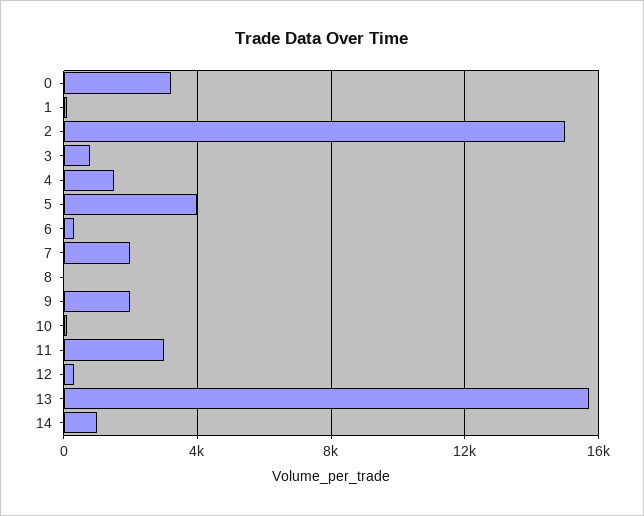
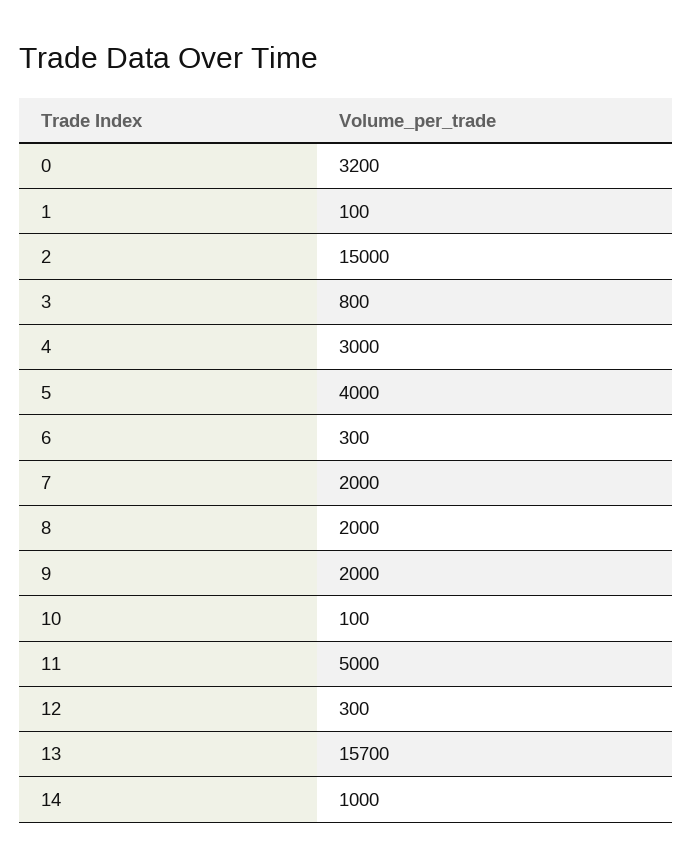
  {
    "0": 3200,
    "1": 100,
    "2": 15000,
    "3": 800,
-   "4": 1500,
+   "4": 3000,
    "5": 4000,
    "6": 300,
    "7": 2000,
-   "8": 0,
+   "8": 2000,
    "9": 2000,
    "10": 100,
-   "11": 3000,
+   "11": 5000,
    "12": 300,
    "13": 15700,
    "14": 1000
  }

